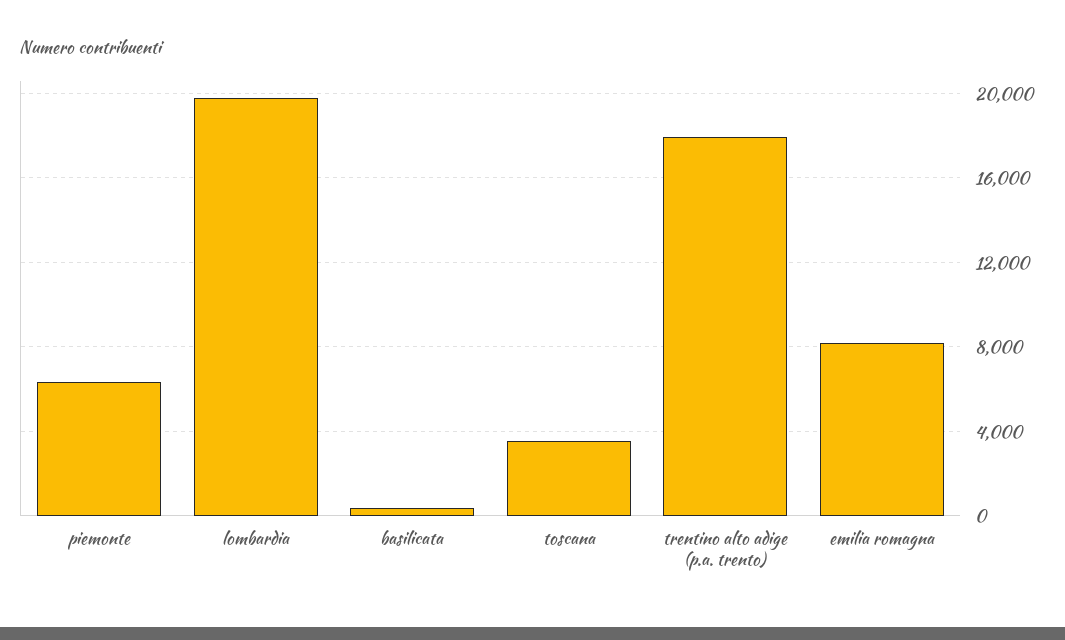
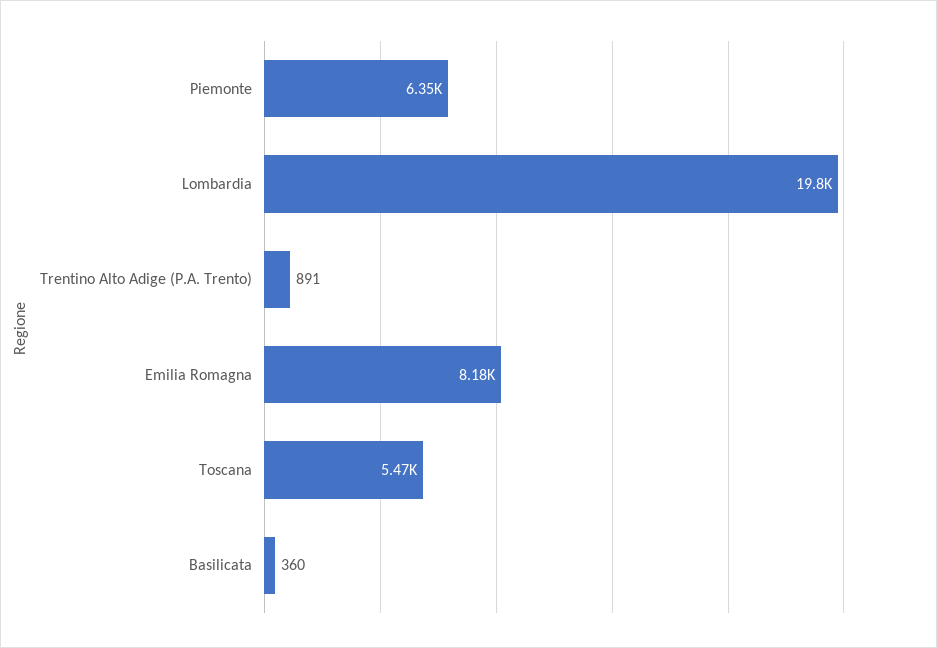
  {
    "piemonte": 6350,
    "lombardia": 19800,
    "basilicata": 360,
-   "toscana": 3500,
+   "toscana": 5470,
-   "trentino alto adige (p.a. trento)": 18000,
+   "trentino alto adige (p.a. trento)": 891,
    "emilia romagna": 8180
  }

